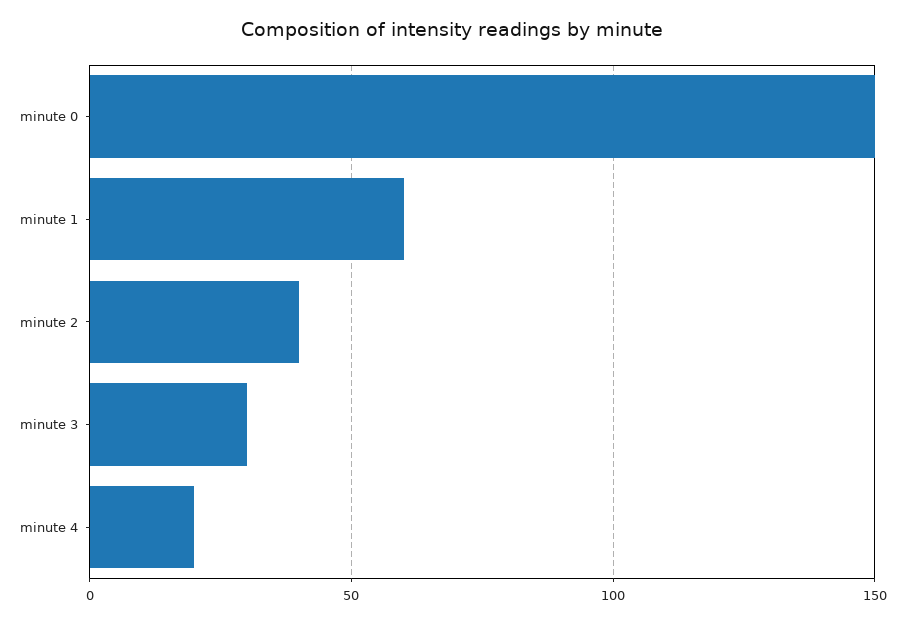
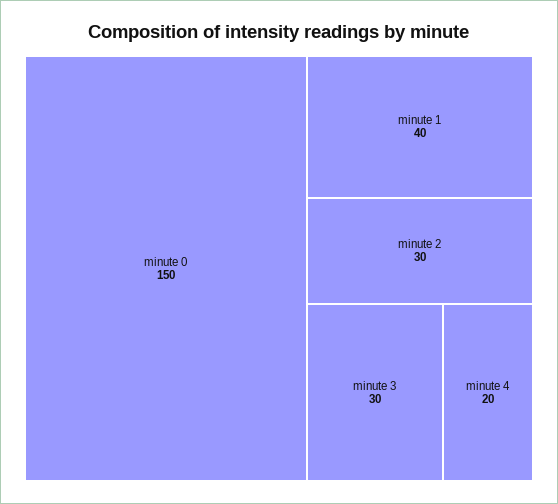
  {
    "minute 0": 150,
-   "minute 1": 60,
+   "minute 1": 40,
-   "minute 2": 40,
+   "minute 2": 30,
    "minute 3": 30,
    "minute 4": 20
  }

